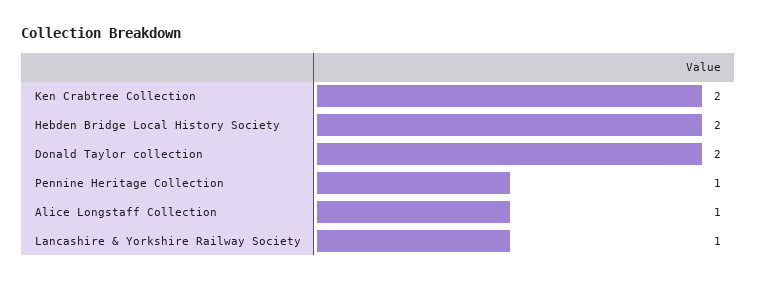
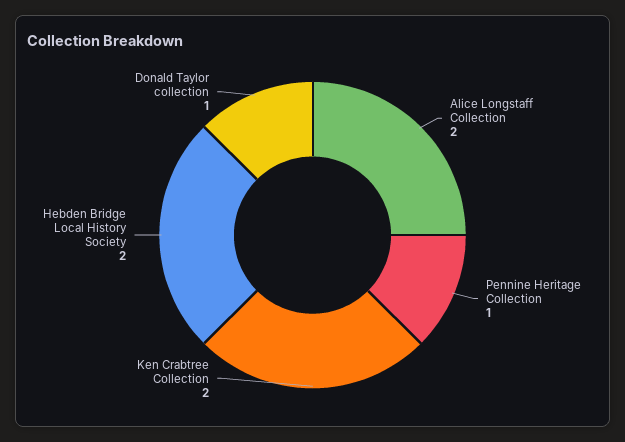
  {
    "Ken Crabtree Collection": 2,
    "Hebden Bridge Local History Society": 2,
-   "Donald Taylor collection": 2,
+   "Donald Taylor collection": 1,
    "Pennine Heritage Collection": 1,
-   "Alice Longstaff Collection": 1,
+   "Alice Longstaff Collection": 2
-   "Lancashire & Yorkshire Railway Society": 1
  }

